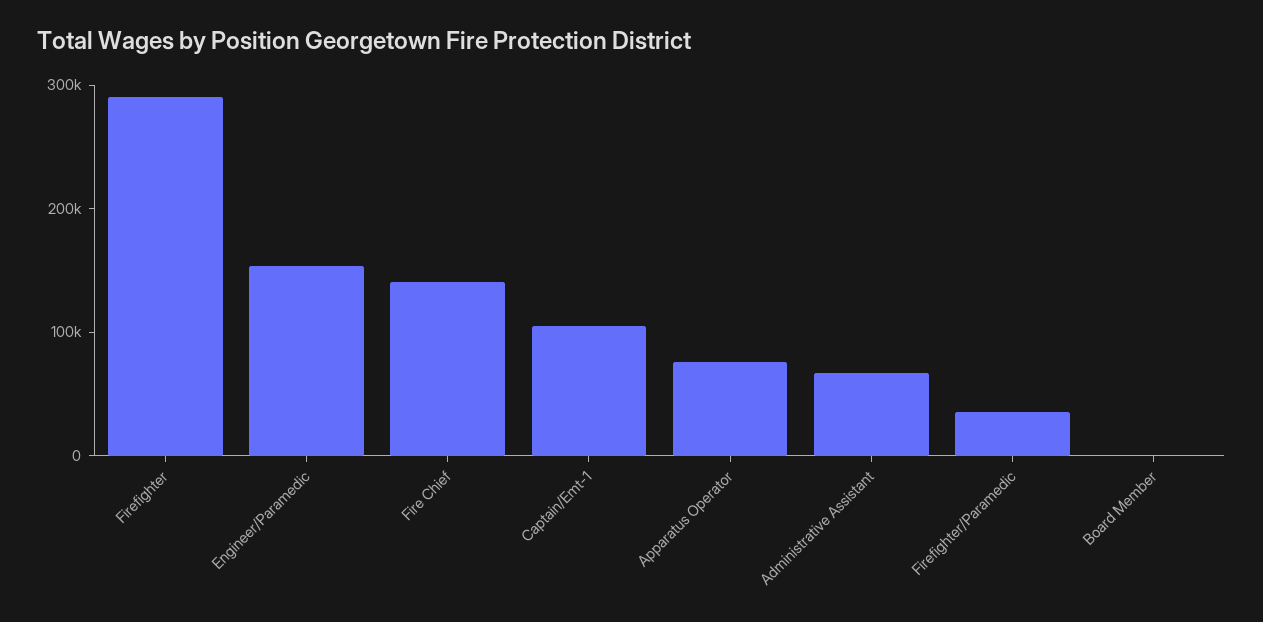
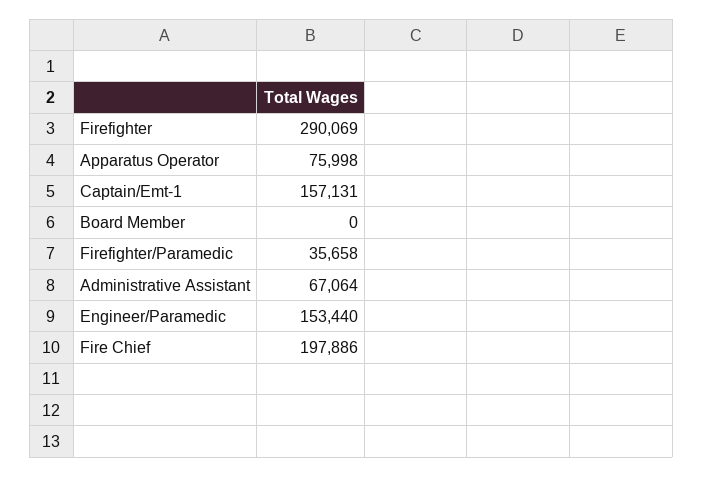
  {
    "Firefighter": 290069,
    "Engineer/Paramedic": 153440,
-   "Fire Chief": 140000,
+   "Fire Chief": 197886,
-   "Captain/Emt-1": 100000,
+   "Captain/Emt-1": 157131,
    "Apparatus Operator": 75998,
    "Administrative Assistant": 67064,
    "Firefighter/Paramedic": 35658,
    "Board Member": 0
  }

